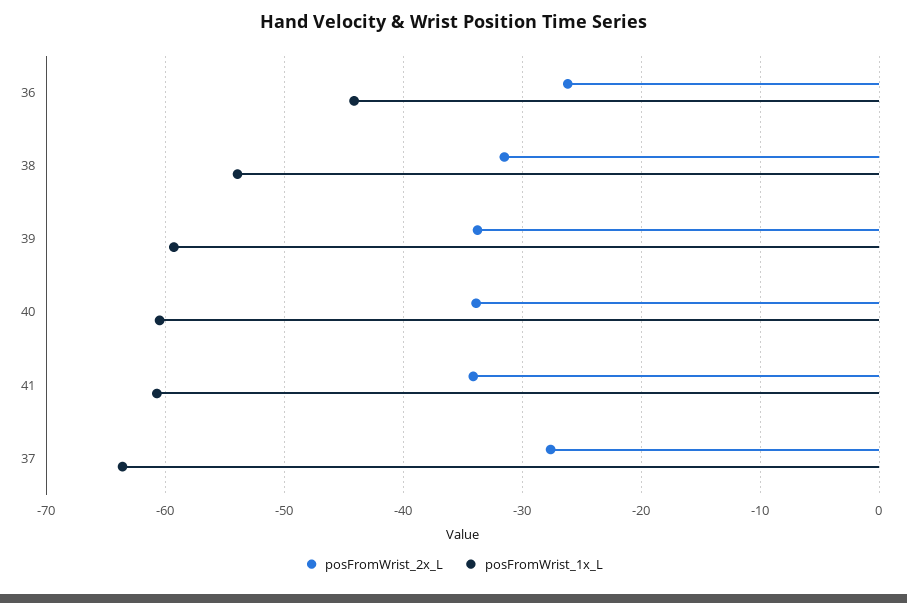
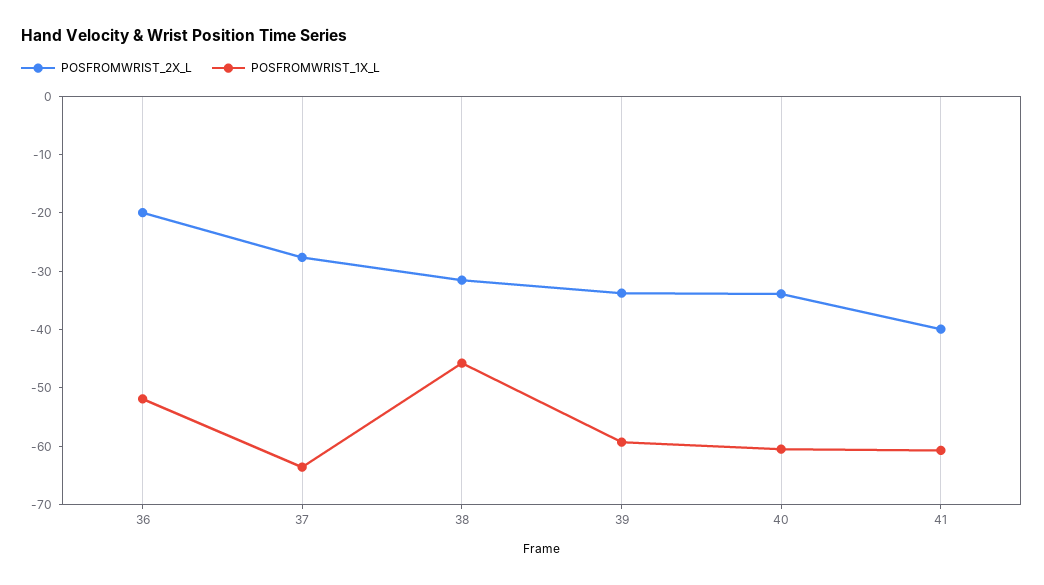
  {
    "posFromWrist_2x_L": {
-     "36": -26,
+     "36": -20,
      "38": -31,
      "39": -34,
      "40": -34,
-     "41": -34,
+     "41": -40,
      "37": -28
    },
    "posFromWrist_1x_L": {
-     "36": -44,
+     "36": -52,
-     "38": -54,
+     "38": -46,
      "39": -59,
      "40": -60,
      "41": -61,
      "37": -64
    }
  }

